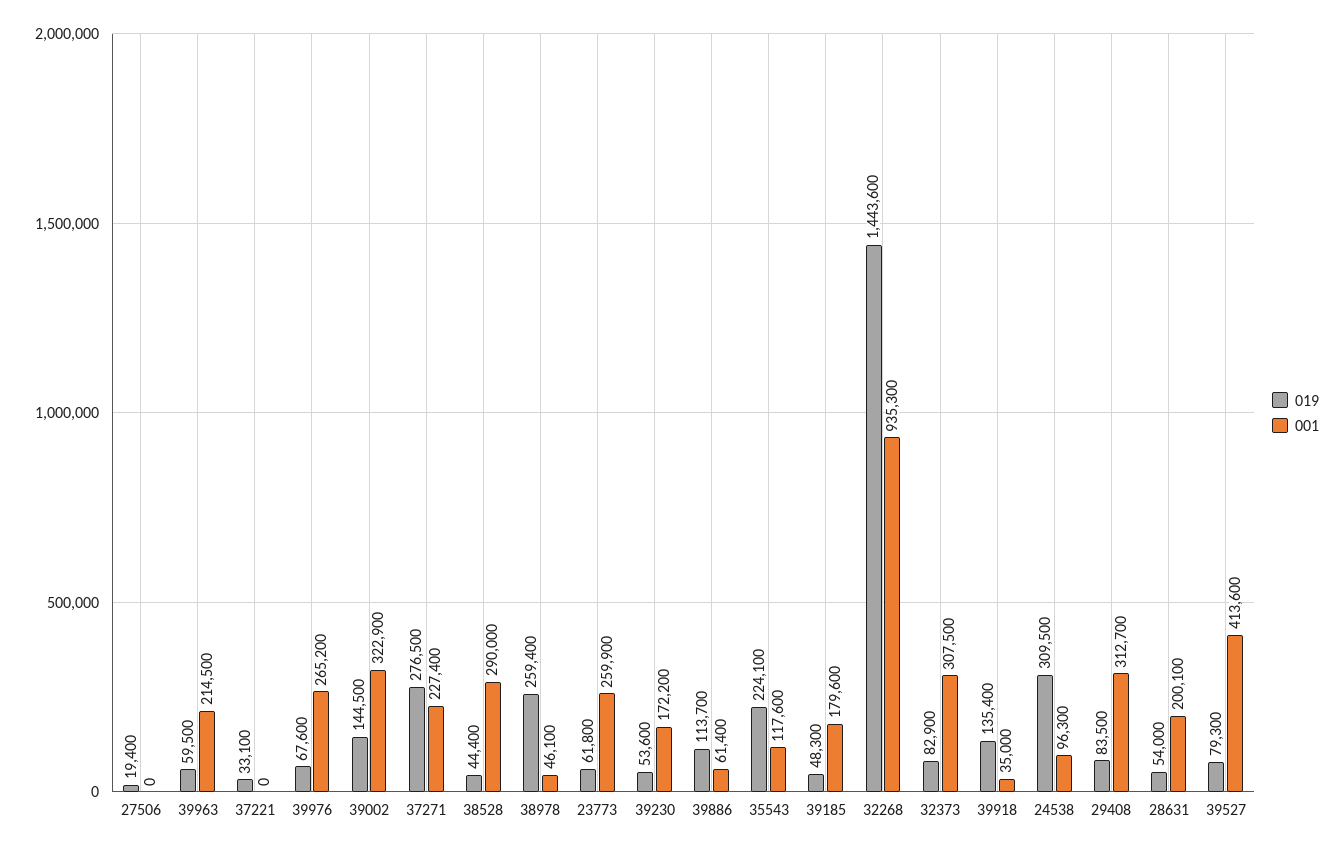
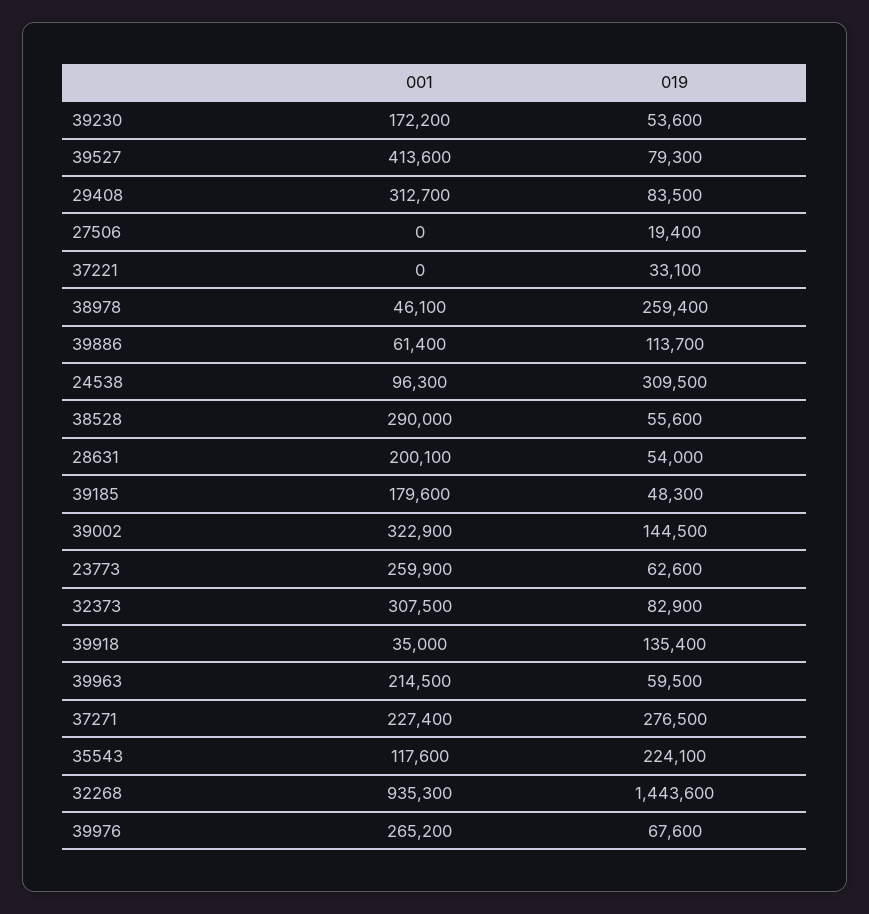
  {
    "019": {
      "27506": 19400,
      "39963": 59500,
      "37221": 33100,
      "39976": 67600,
      "39002": 144500,
      "37271": 276500,
-     "38528": 44400,
+     "38528": 55600,
      "38978": 259400,
-     "23773": 61800,
+     "23773": 62600,
      "39230": 53600,
      "39886": 113700,
      "35543": 224100,
      "39185": 48300,
      "32268": 1443600,
      "32373": 82900,
      "39918": 135400,
      "24538": 309500,
      "29408": 83500,
      "28631": 54000,
      "39527": 79300
    },
    "001": {
      "27506": 0,
      "39963": 214500,
      "37221": 0,
      "39976": 265200,
      "39002": 322900,
      "37271": 227400,
      "38528": 290000,
      "38978": 46100,
      "23773": 259900,
      "39230": 172200,
      "39886": 61400,
      "35543": 117600,
      "39185": 179600,
      "32268": 935300,
      "32373": 307500,
      "39918": 35000,
      "24538": 96300,
      "29408": 312700,
      "28631": 200100,
      "39527": 413600
    }
  }

